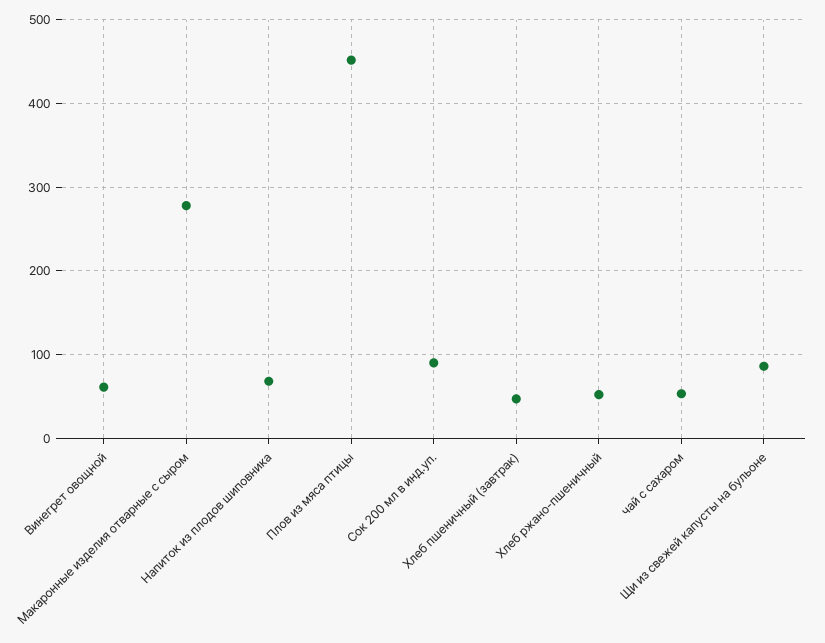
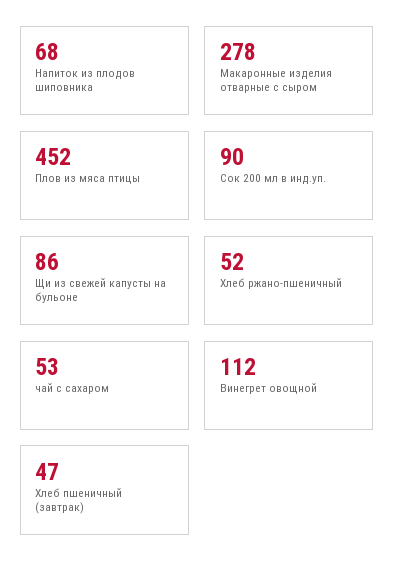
  {
-   "Винегрет овощной": 60,
+   "Винегрет овощной": 112,
    "Макаронные изделия отварные с сыром": 278,
    "Напиток из плодов шиповника": 68,
    "Плов из мяса птицы": 452,
    "Сок 200 мл в инд.уп.": 90,
    "Хлеб пшеничный (завтрак)": 47,
    "Хлеб ржано-пшеничный": 52,
    "чай с сахаром": 53,
    "Щи из свежей капусты на бульоне": 86
  }

